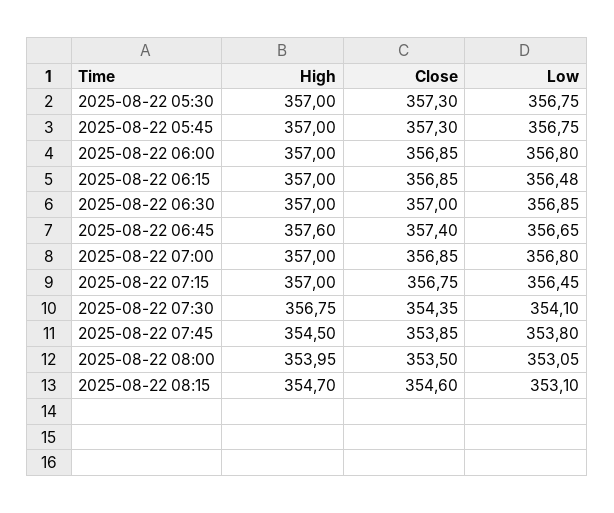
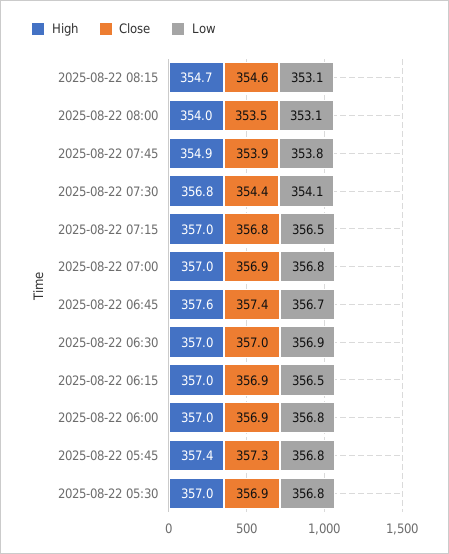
  {
    "High": {
      "2025-08-22 05:30": 357,
-     "2025-08-22 05:45": 357,
+     "2025-08-22 05:45": 357.4,
      "2025-08-22 06:00": 357,
      "2025-08-22 06:15": 357,
      "2025-08-22 06:30": 357,
      "2025-08-22 06:45": 357.6,
      "2025-08-22 07:00": 357,
      "2025-08-22 07:15": 357,
      "2025-08-22 07:30": 356.75,
-     "2025-08-22 07:45": 354.5,
+     "2025-08-22 07:45": 354.9,
      "2025-08-22 08:00": 353.95,
      "2025-08-22 08:15": 354.7
    },
    "Close": {
-     "2025-08-22 05:30": 357.3,
+     "2025-08-22 05:30": 356.9,
      "2025-08-22 05:45": 357.3,
      "2025-08-22 06:00": 356.85,
      "2025-08-22 06:15": 356.85,
      "2025-08-22 06:30": 357,
      "2025-08-22 06:45": 357.4,
      "2025-08-22 07:00": 356.85,
      "2025-08-22 07:15": 356.75,
      "2025-08-22 07:30": 354.35,
      "2025-08-22 07:45": 353.85,
      "2025-08-22 08:00": 353.5,
      "2025-08-22 08:15": 354.6
    },
    "Low": {
      "2025-08-22 05:30": 356.75,
      "2025-08-22 05:45": 356.75,
      "2025-08-22 06:00": 356.8,
      "2025-08-22 06:15": 356.48,
      "2025-08-22 06:30": 356.85,
      "2025-08-22 06:45": 356.65,
      "2025-08-22 07:00": 356.8,
      "2025-08-22 07:15": 356.45,
      "2025-08-22 07:30": 354.1,
      "2025-08-22 07:45": 353.8,
      "2025-08-22 08:00": 353.05,
      "2025-08-22 08:15": 353.1
    }
  }

